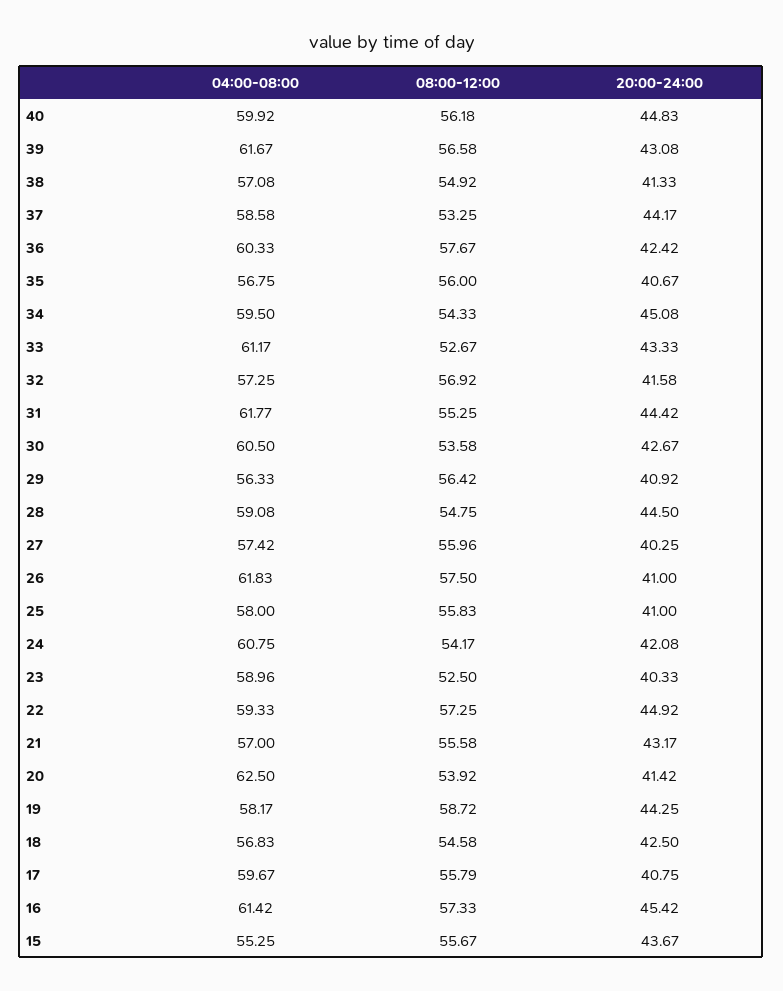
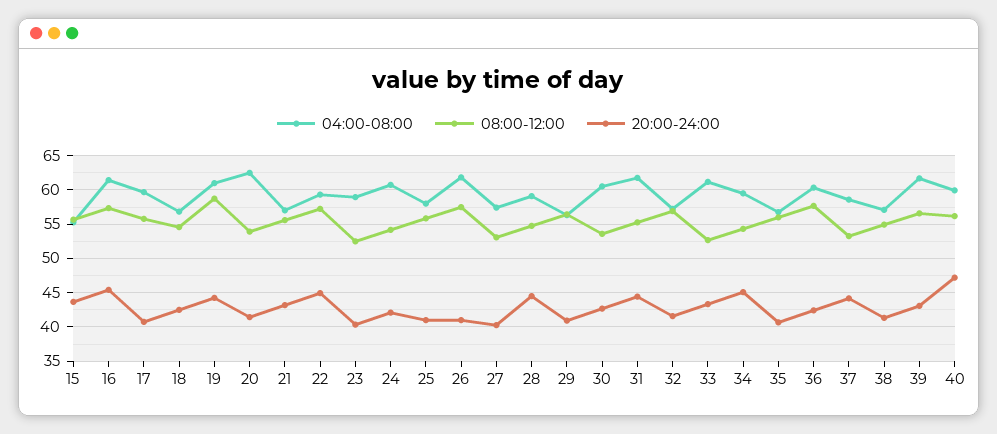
  {
    "04:00-08:00": {
      "40": 59.92,
      "39": 61.67,
      "38": 57.08,
      "37": 58.58,
      "36": 60.33,
      "35": 56.75,
      "34": 59.5,
      "33": 61.17,
      "32": 57.25,
      "31": 61.77,
      "30": 60.5,
      "29": 56.33,
      "28": 59.08,
      "27": 57.42,
      "26": 61.83,
      "25": 58,
      "24": 60.75,
      "23": 58.96,
      "22": 59.33,
      "21": 57,
      "20": 62.5,
-     "19": 58.17,
+     "19": 61,
      "18": 56.83,
      "17": 59.67,
      "16": 61.42,
      "15": 55.25
    },
    "08:00-12:00": {
      "40": 56.18,
      "39": 56.58,
      "38": 54.92,
      "37": 53.25,
      "36": 57.67,
      "35": 56,
      "34": 54.33,
      "33": 52.67,
      "32": 56.92,
      "31": 55.25,
      "30": 53.58,
      "29": 56.42,
      "28": 54.75,
-     "27": 55.96,
+     "27": 53,
      "26": 57.5,
      "25": 55.83,
      "24": 54.17,
      "23": 52.5,
      "22": 57.25,
      "21": 55.58,
      "20": 53.92,
      "19": 58.72,
      "18": 54.58,
      "17": 55.79,
      "16": 57.33,
      "15": 55.67
    },
    "20:00-24:00": {
-     "40": 44.83,
+     "40": 47,
      "39": 43.08,
      "38": 41.33,
      "37": 44.17,
      "36": 42.42,
      "35": 40.67,
      "34": 45.08,
      "33": 43.33,
      "32": 41.58,
      "31": 44.42,
      "30": 42.67,
      "29": 40.92,
      "28": 44.5,
      "27": 40.25,
      "26": 41,
      "25": 41,
      "24": 42.08,
      "23": 40.33,
      "22": 44.92,
      "21": 43.17,
      "20": 41.42,
      "19": 44.25,
      "18": 42.5,
      "17": 40.75,
      "16": 45.42,
      "15": 43.67
    }
  }

